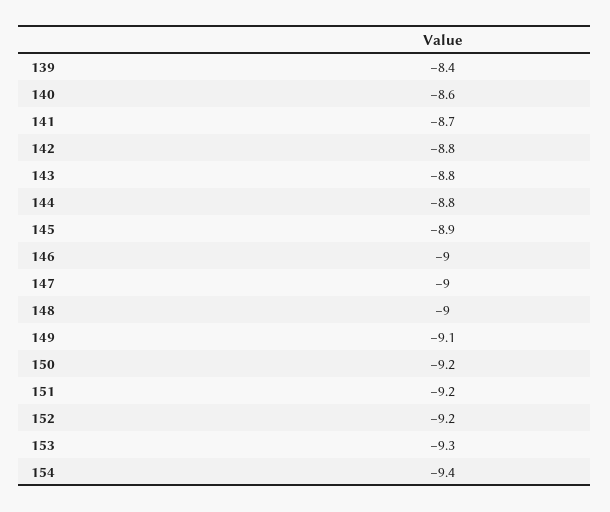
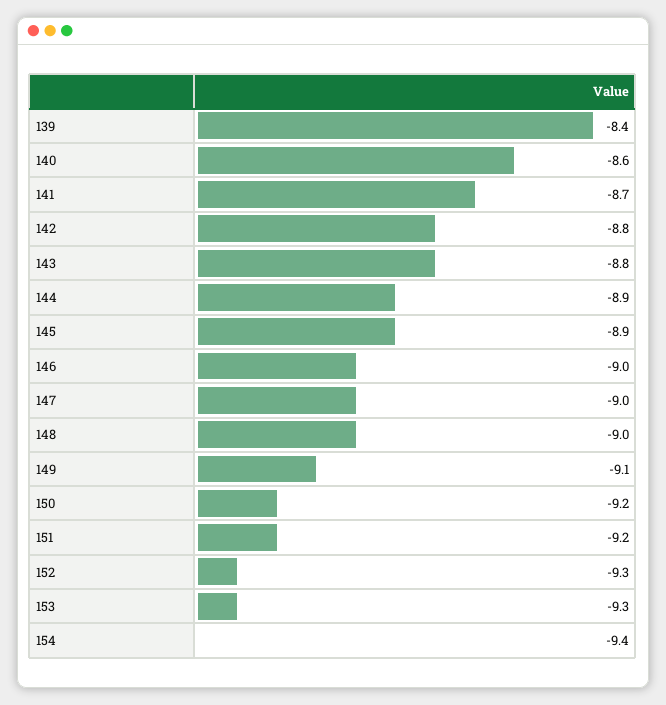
  {
    "139": -8.4,
    "140": -8.6,
    "141": -8.7,
    "142": -8.8,
    "143": -8.8,
-   "144": -8.8,
+   "144": -8.9,
    "145": -8.9,
    "146": -9,
    "147": -9,
    "148": -9,
    "149": -9.1,
    "150": -9.2,
    "151": -9.2,
-   "152": -9.2,
+   "152": -9.3,
    "153": -9.3,
    "154": -9.4
  }

